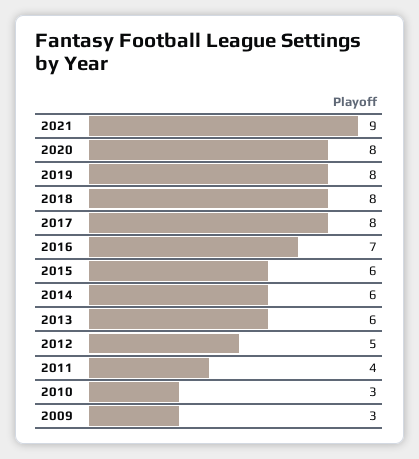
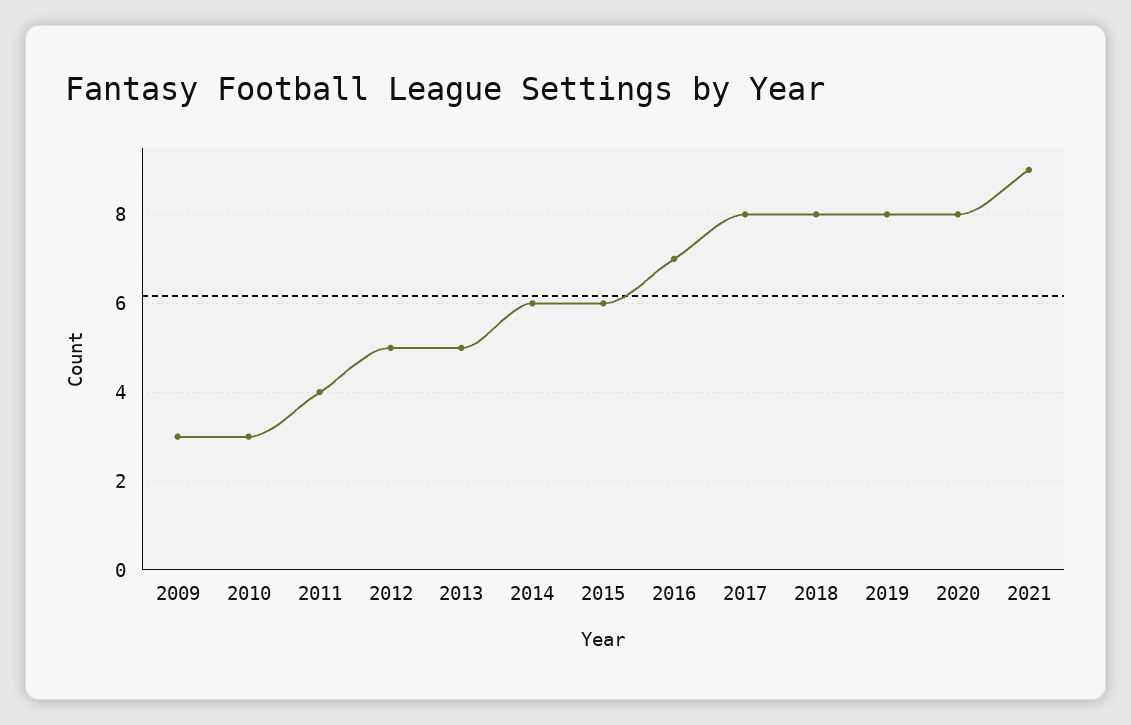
  {
    "2021": 9,
    "2020": 8,
    "2019": 8,
    "2018": 8,
    "2017": 8,
    "2016": 7,
    "2015": 6,
    "2014": 6,
-   "2013": 6,
+   "2013": 5,
    "2012": 5,
    "2011": 4,
    "2010": 3,
    "2009": 3
  }

